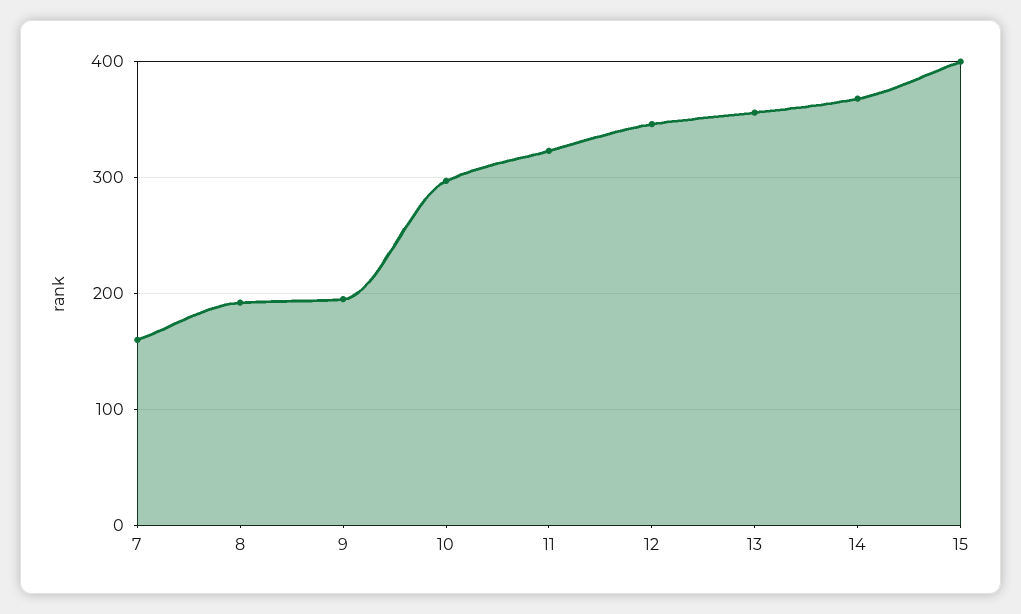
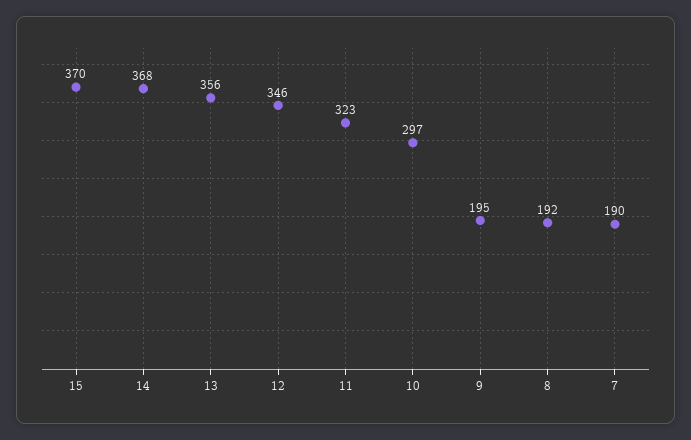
  {
-   "7": 160,
+   "7": 190,
    "8": 192,
    "9": 195,
    "10": 297,
    "11": 323,
    "12": 346,
    "13": 356,
    "14": 368,
-   "15": 400
+   "15": 370
  }

